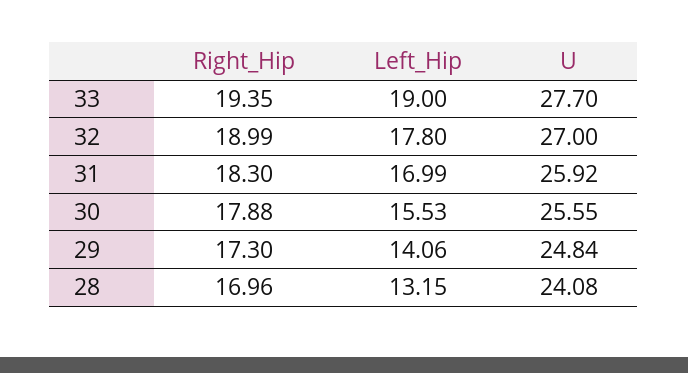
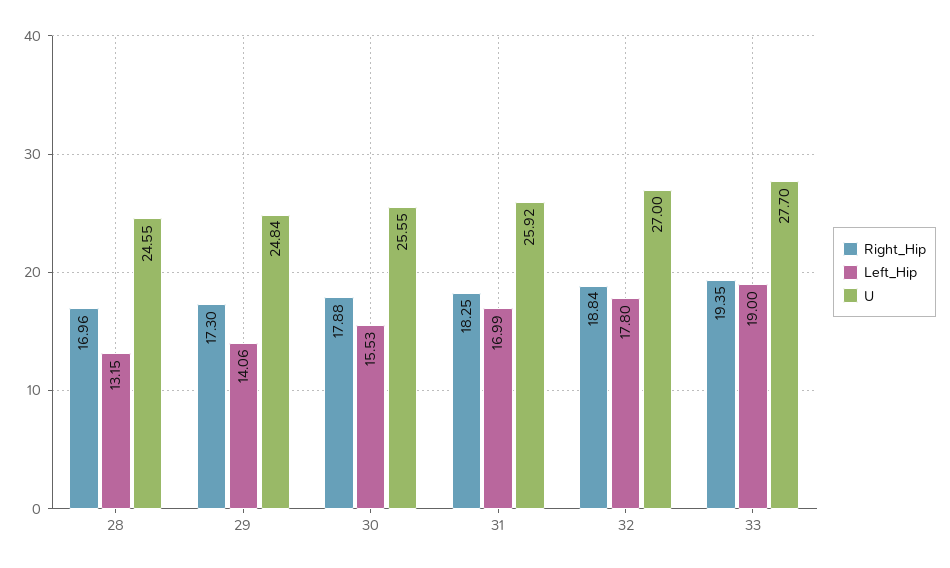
  {
    "Right_Hip": {
      "33": 19.35,
-     "32": 18.99,
+     "32": 18.84,
-     "31": 18.3,
+     "31": 18.25,
      "30": 17.88,
      "29": 17.3,
      "28": 16.96
    },
    "Left_Hip": {
      "33": 19,
      "32": 17.8,
      "31": 16.99,
      "30": 15.53,
      "29": 14.06,
      "28": 13.15
    },
    "U": {
      "33": 27.7,
      "32": 27,
      "31": 25.92,
      "30": 25.55,
      "29": 24.84,
-     "28": 24.08
+     "28": 24.55
    }
  }

